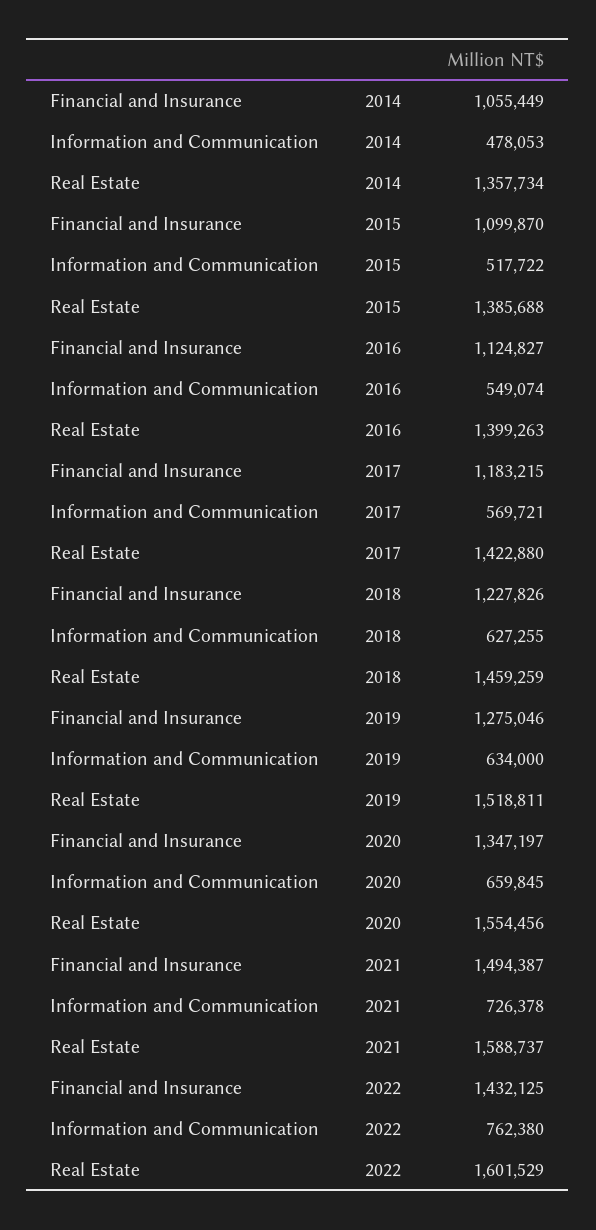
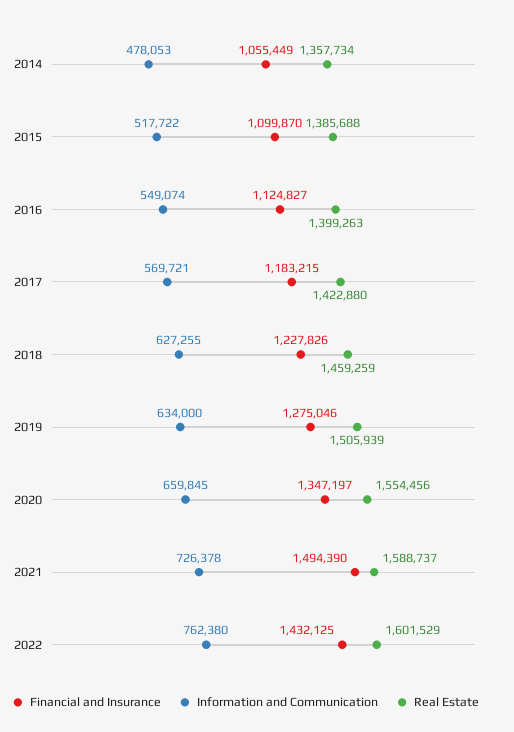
  {
    "Financial and Insurance": {
      "2014": 1055449,
      "2015": 1099870,
      "2016": 1124827,
      "2017": 1183215,
      "2018": 1227826,
      "2019": 1275046,
      "2020": 1347197,
-     "2021": 1494387,
+     "2021": 1494390,
      "2022": 1432125
    },
    "Information and Communication": {
      "2014": 478053,
      "2015": 517722,
      "2016": 549074,
      "2017": 569721,
      "2018": 627255,
      "2019": 634000,
      "2020": 659845,
      "2021": 726378,
      "2022": 762380
    },
    "Real Estate": {
      "2014": 1357734,
      "2015": 1385688,
      "2016": 1399263,
      "2017": 1422880,
      "2018": 1459259,
-     "2019": 1518811,
+     "2019": 1505939,
      "2020": 1554456,
      "2021": 1588737,
      "2022": 1601529
    }
  }

